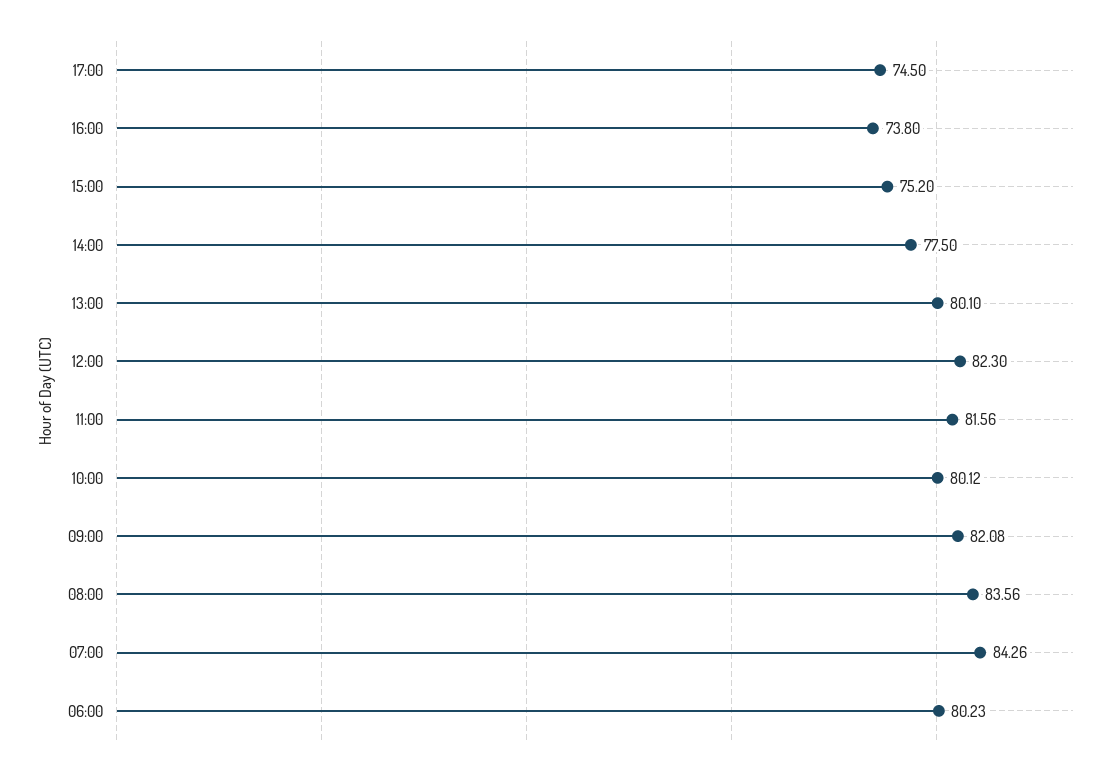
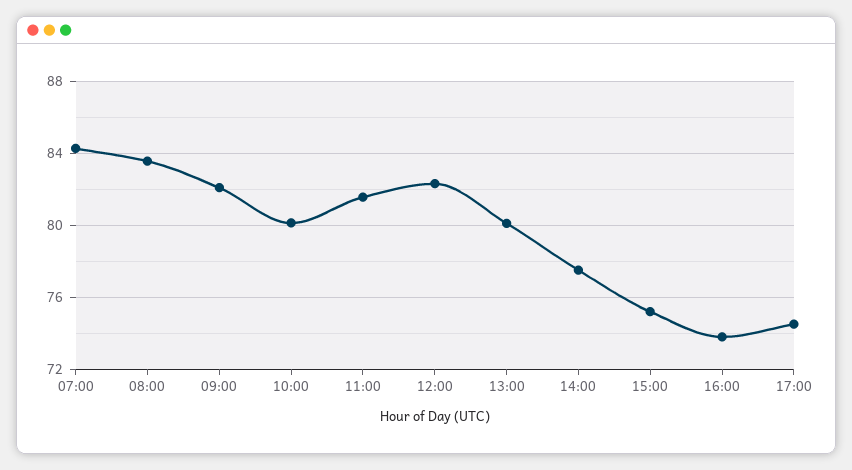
  {
    "17:00": 74.5,
    "16:00": 73.8,
    "15:00": 75.2,
    "14:00": 77.5,
    "13:00": 80.1,
    "12:00": 82.3,
    "11:00": 81.56,
    "10:00": 80.12,
    "09:00": 82.08,
    "08:00": 83.56,
-   "07:00": 84.26,
+   "07:00": 84.26
-   "06:00": 80.23
  }

